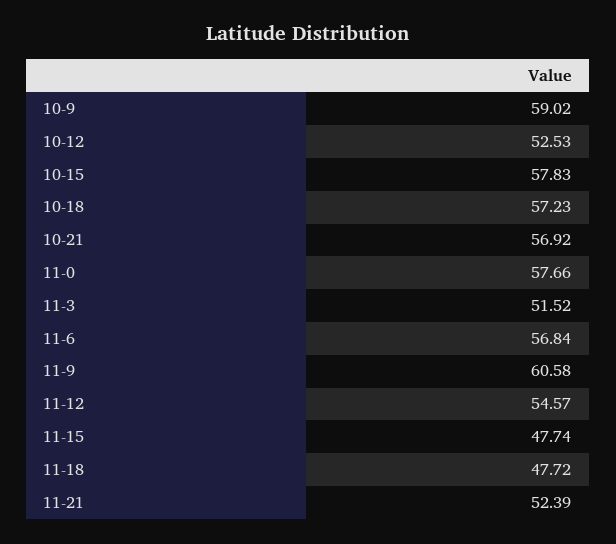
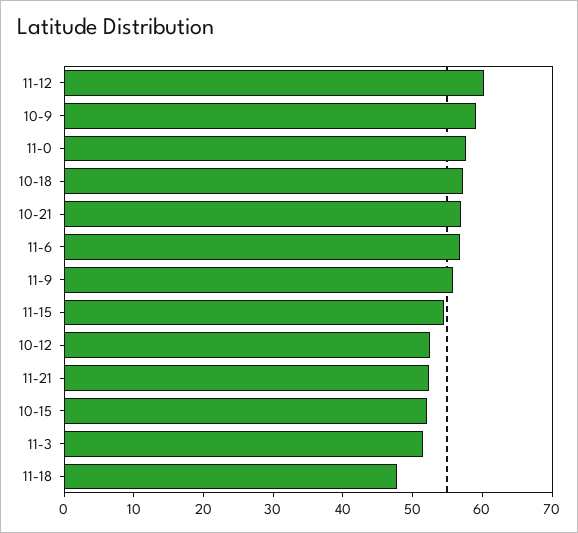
  {
    "10-9": 59.02,
    "10-12": 52.53,
-   "10-15": 57.83,
+   "10-15": 52,
    "10-18": 57.23,
    "10-21": 56.92,
    "11-0": 57.66,
    "11-3": 51.52,
    "11-6": 56.84,
-   "11-9": 60.58,
+   "11-9": 56,
-   "11-12": 54.57,
+   "11-12": 60,
-   "11-15": 47.74,
+   "11-15": 54,
    "11-18": 47.72,
    "11-21": 52.39
  }

